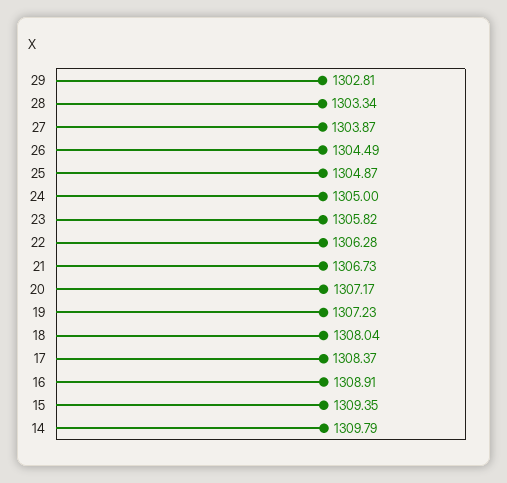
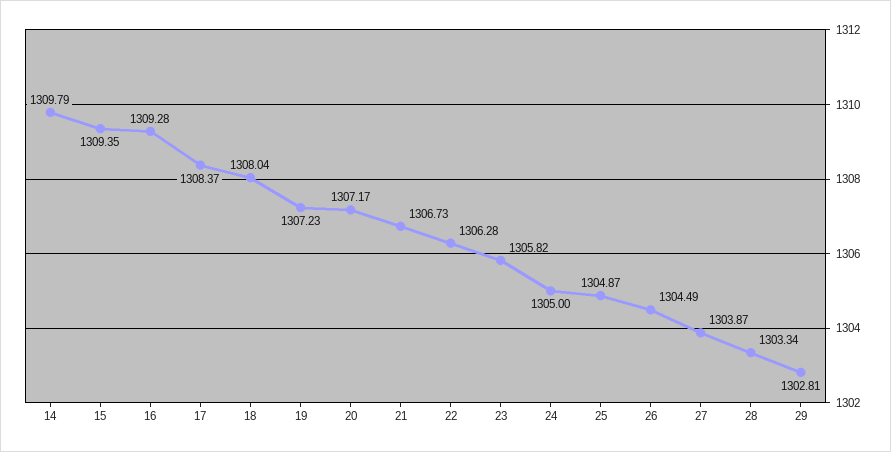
  {
    "29": 1302.81,
    "28": 1303.34,
    "27": 1303.87,
    "26": 1304.49,
    "25": 1304.87,
    "24": 1305,
    "23": 1305.82,
    "22": 1306.28,
    "21": 1306.73,
    "20": 1307.17,
    "19": 1307.23,
    "18": 1308.04,
    "17": 1308.37,
-   "16": 1308.91,
+   "16": 1309.28,
    "15": 1309.35,
    "14": 1309.79
  }

